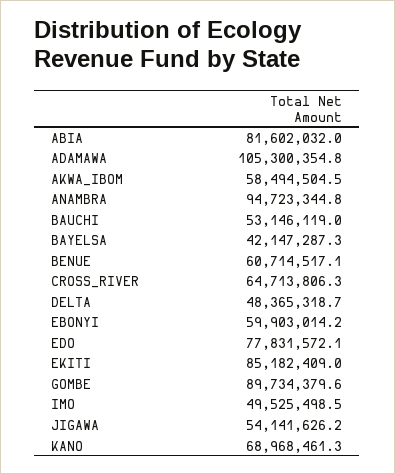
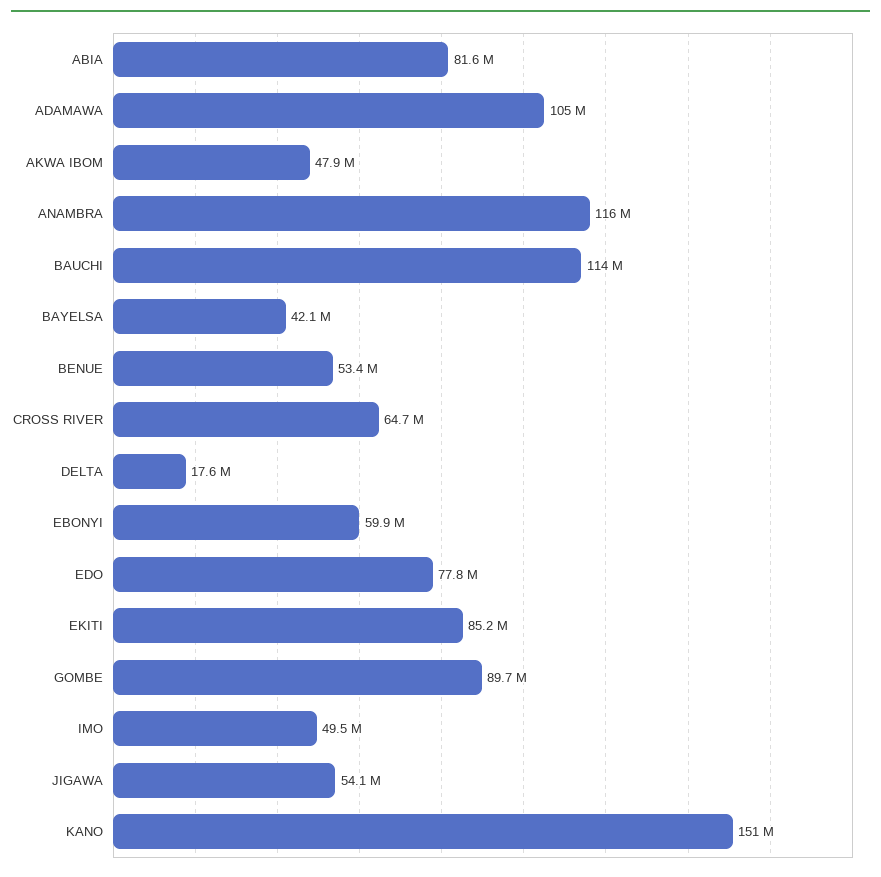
  {
    "ABIA": 81602032,
    "ADAMAWA": 105300354.8,
-   "AKWA_IBOM": 58494504.5,
+   "AKWA_IBOM": 47900000,
-   "ANAMBRA": 94723344.8,
+   "ANAMBRA": 116000000,
-   "BAUCHI": 53146119,
+   "BAUCHI": 114000000,
    "BAYELSA": 42147287.3,
-   "BENUE": 60714517.1,
+   "BENUE": 53400000,
    "CROSS_RIVER": 64713806.3,
-   "DELTA": 48365318.7,
+   "DELTA": 17600000,
    "EBONYI": 59903014.2,
    "EDO": 77831572.1,
    "EKITI": 85182409,
    "GOMBE": 89734379.6,
    "IMO": 49525498.5,
    "JIGAWA": 54141626.2,
-   "KANO": 68968461.3
+   "KANO": 151000000
  }

